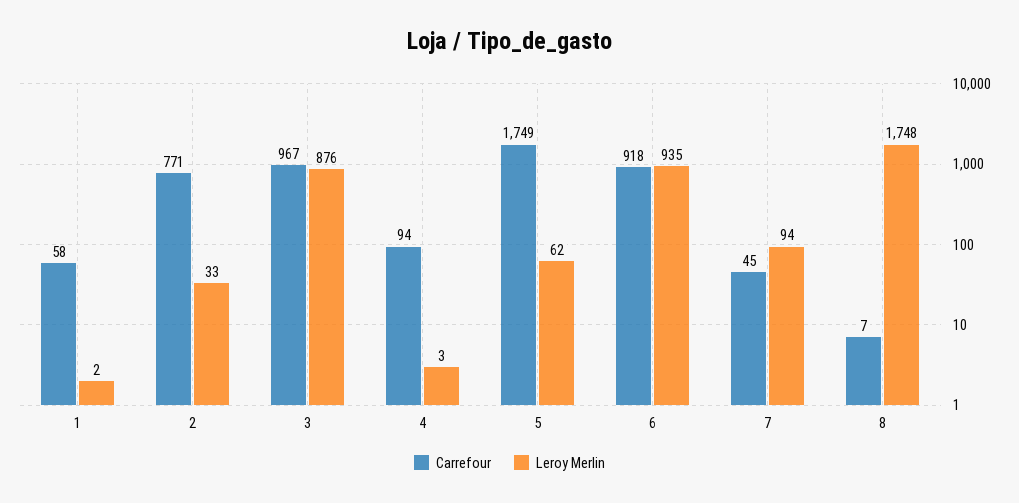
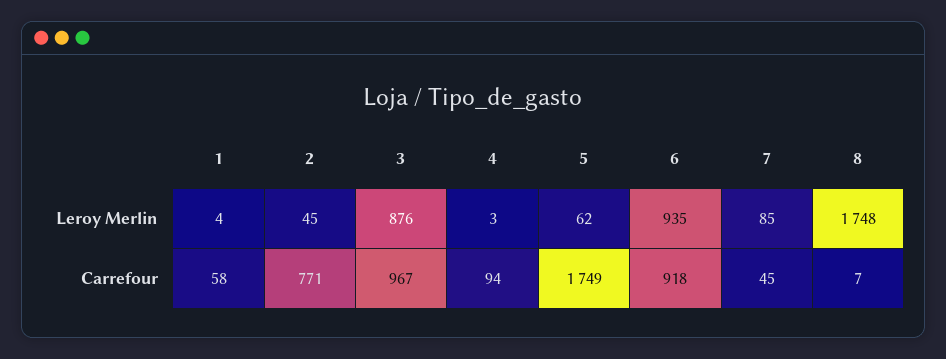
  {
    "Carrefour": {
      "1": 58,
      "2": 771,
      "3": 967,
      "4": 94,
      "5": 1749,
      "6": 918,
      "7": 45,
      "8": 7
    },
    "Leroy Merlin": {
-     "1": 2,
+     "1": 4,
-     "2": 33,
+     "2": 45,
      "3": 876,
      "4": 3,
      "5": 62,
      "6": 935,
-     "7": 94,
+     "7": 85,
      "8": 1748
    }
  }

